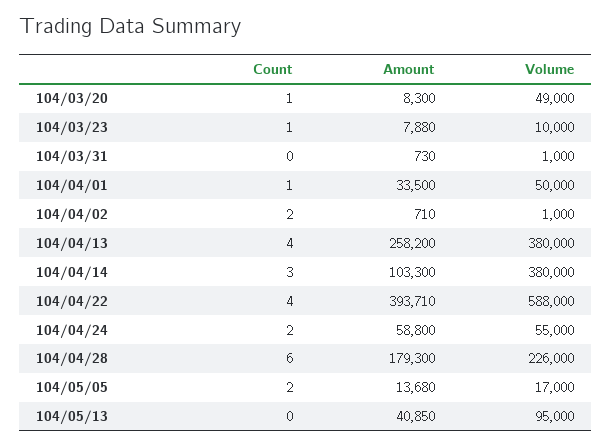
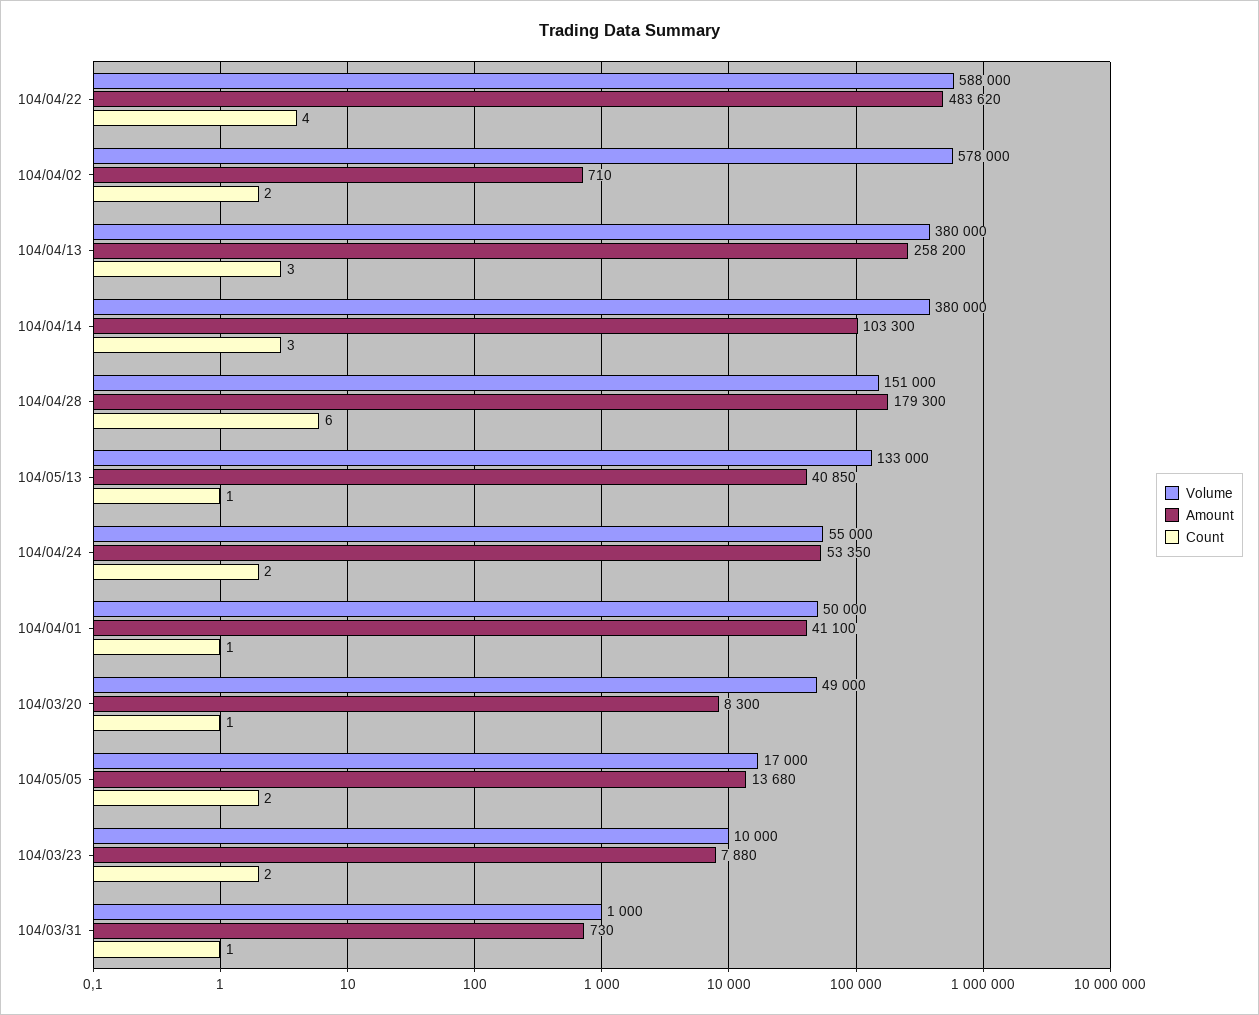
  {
    "Count": {
      "104/03/20": 1,
-     "104/03/23": 1,
+     "104/03/23": 2,
-     "104/03/31": 0,
+     "104/03/31": 1,
      "104/04/01": 1,
      "104/04/02": 2,
-     "104/04/13": 4,
+     "104/04/13": 3,
      "104/04/14": 3,
      "104/04/22": 4,
      "104/04/24": 2,
      "104/04/28": 6,
      "104/05/05": 2,
-     "104/05/13": 0
+     "104/05/13": 1
    },
    "Amount": {
      "104/03/20": 8300,
      "104/03/23": 7880,
      "104/03/31": 730,
-     "104/04/01": 33500,
+     "104/04/01": 41100,
      "104/04/02": 710,
      "104/04/13": 258200,
      "104/04/14": 103300,
-     "104/04/22": 393710,
+     "104/04/22": 483620,
-     "104/04/24": 58800,
+     "104/04/24": 53350,
      "104/04/28": 179300,
      "104/05/05": 13680,
      "104/05/13": 40850
    },
    "Volume": {
      "104/03/20": 49000,
      "104/03/23": 10000,
      "104/03/31": 1000,
      "104/04/01": 50000,
-     "104/04/02": 1000,
+     "104/04/02": 578000,
      "104/04/13": 380000,
      "104/04/14": 380000,
      "104/04/22": 588000,
      "104/04/24": 55000,
-     "104/04/28": 226000,
+     "104/04/28": 151000,
      "104/05/05": 17000,
-     "104/05/13": 95000
+     "104/05/13": 133000
    }
  }

